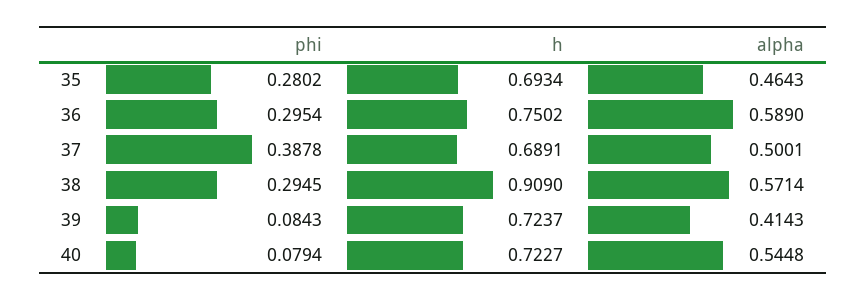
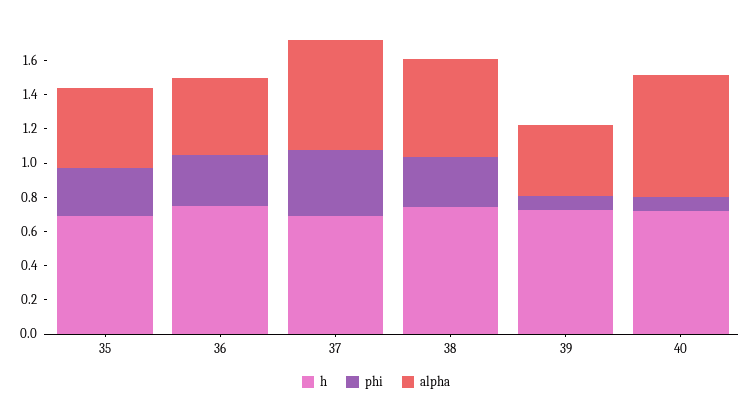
  {
    "phi": {
      "35": 0.2802,
      "36": 0.2954,
      "37": 0.3878,
      "38": 0.2945,
      "39": 0.0843,
      "40": 0.0794
    },
    "h": {
      "35": 0.6934,
      "36": 0.7502,
      "37": 0.6891,
-     "38": 0.909,
+     "38": 0.75,
      "39": 0.7237,
      "40": 0.7227
    },
    "alpha": {
      "35": 0.4643,
-     "36": 0.589,
+     "36": 0.45,
-     "37": 0.5001,
+     "37": 0.65,
      "38": 0.5714,
      "39": 0.4143,
-     "40": 0.5448
+     "40": 0.7
    }
  }

